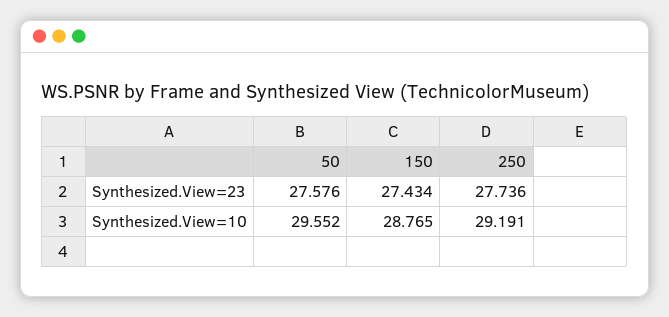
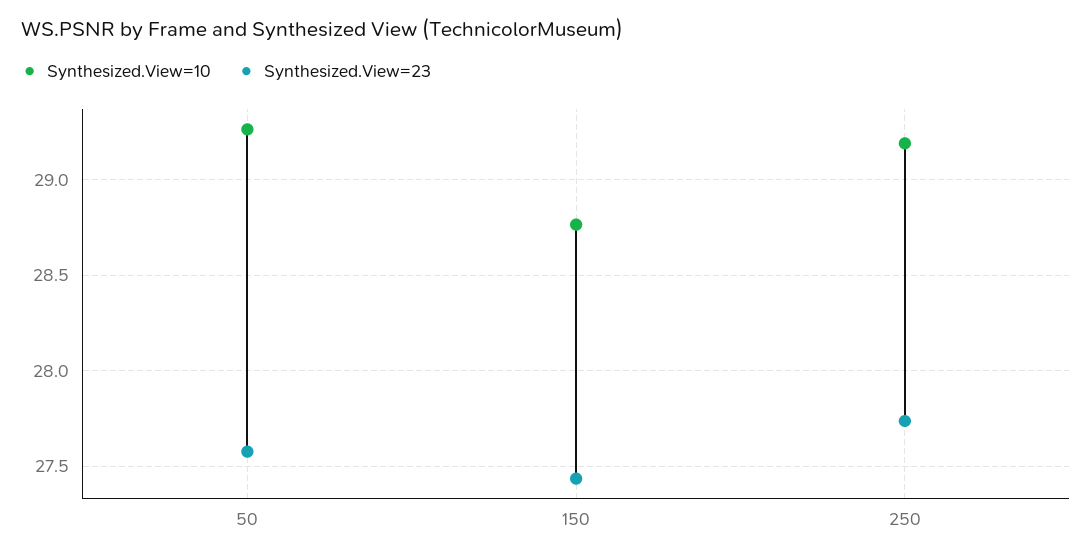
  {
    "Synthesized.View=23": {
      "50": 27.576,
      "150": 27.434,
      "250": 27.736
    },
    "Synthesized.View=10": {
-     "50": 29.552,
+     "50": 29.25,
      "150": 28.765,
      "250": 29.191
    }
  }

